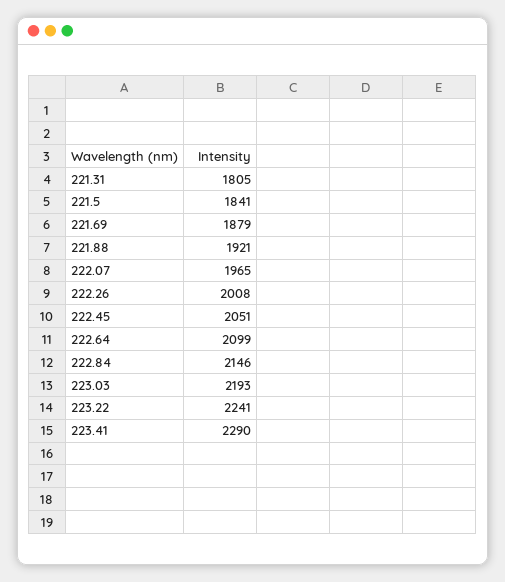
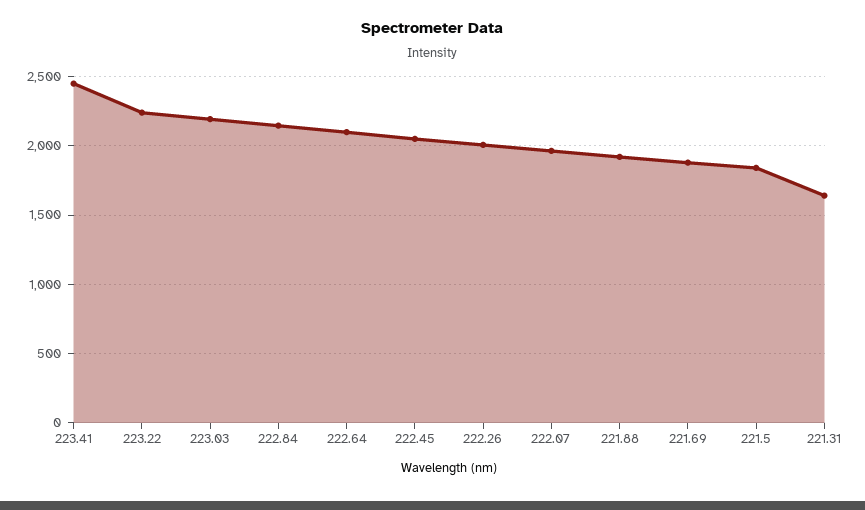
  {
-   "221.31": 1805,
+   "221.31": 1650,
    "221.5": 1841,
    "221.69": 1879,
    "221.88": 1921,
    "222.07": 1965,
    "222.26": 2008,
    "222.45": 2051,
    "222.64": 2099,
    "222.84": 2146,
    "223.03": 2193,
    "223.22": 2241,
-   "223.41": 2290
+   "223.41": 2450
  }

